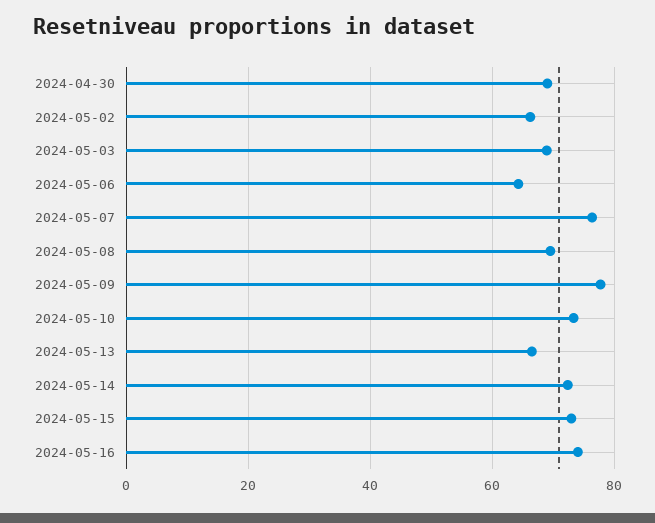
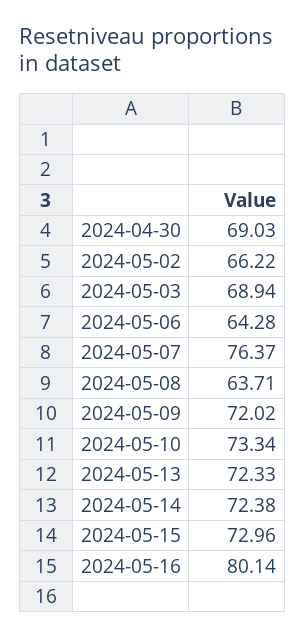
  {
    "2024-04-30": 69.03,
    "2024-05-02": 66.22,
    "2024-05-03": 68.94,
    "2024-05-06": 64.28,
    "2024-05-07": 76.37,
-   "2024-05-08": 70,
+   "2024-05-08": 63.71,
-   "2024-05-09": 78,
+   "2024-05-09": 72.02,
    "2024-05-10": 73.34,
-   "2024-05-13": 66,
+   "2024-05-13": 72.33,
    "2024-05-14": 72.38,
    "2024-05-15": 72.96,
-   "2024-05-16": 74
+   "2024-05-16": 80.14
  }

